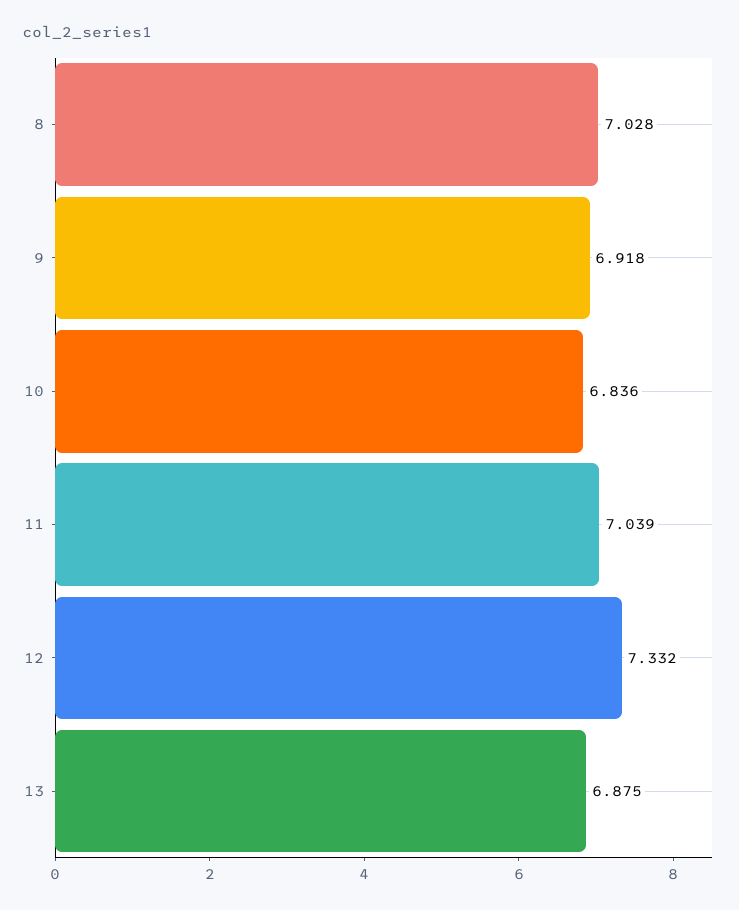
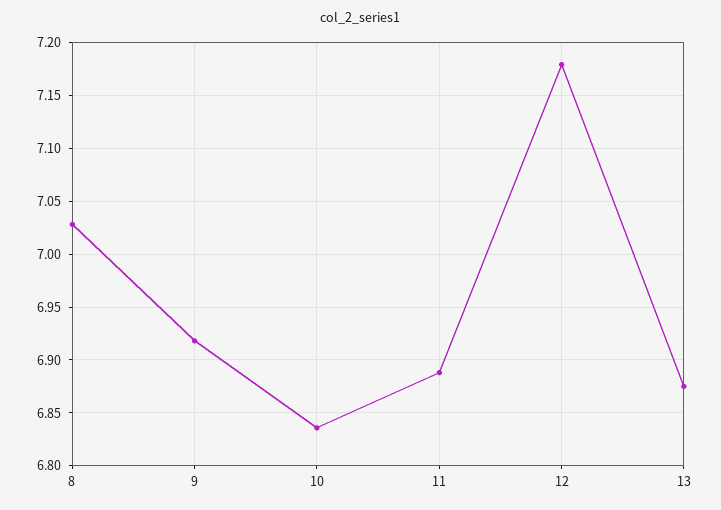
  {
    "8": 7.028,
    "9": 6.918,
    "10": 6.836,
-   "11": 7.039,
+   "11": 6.89,
-   "12": 7.332,
+   "12": 7.18,
    "13": 6.875
  }

